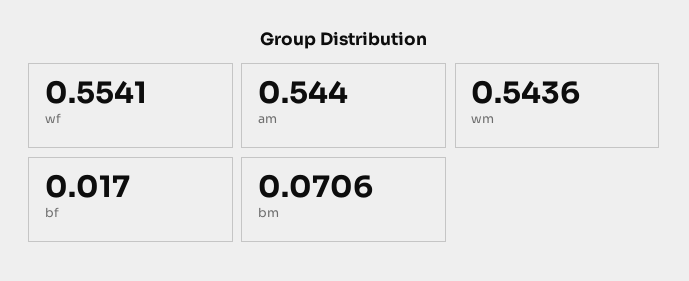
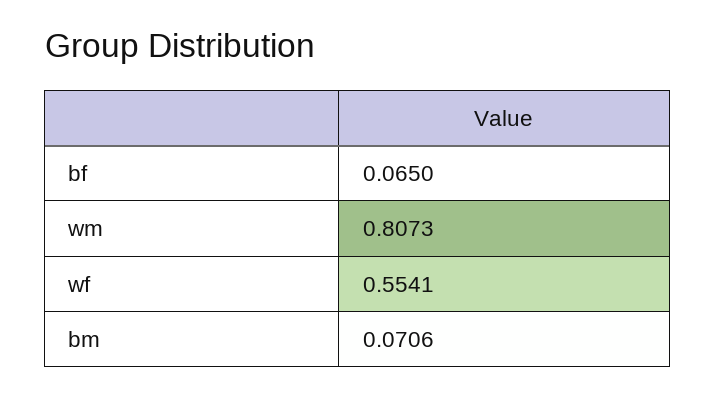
  {
    "wf": 0.5541,
-   "am": 0.544,
-   "wm": 0.5436,
+   "wm": 0.8073,
-   "bf": 0.017,
+   "bf": 0.065,
    "bm": 0.0706
  }

